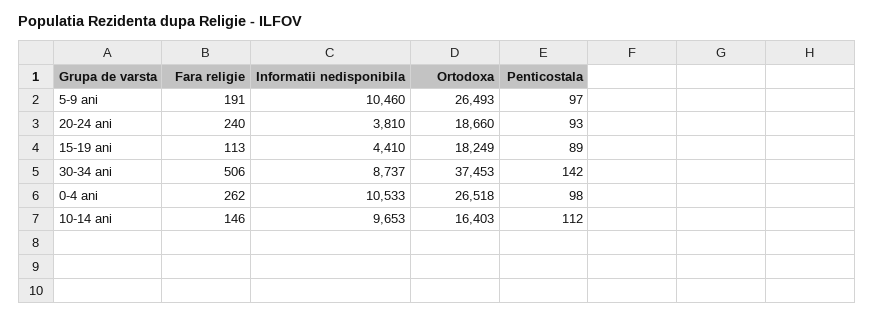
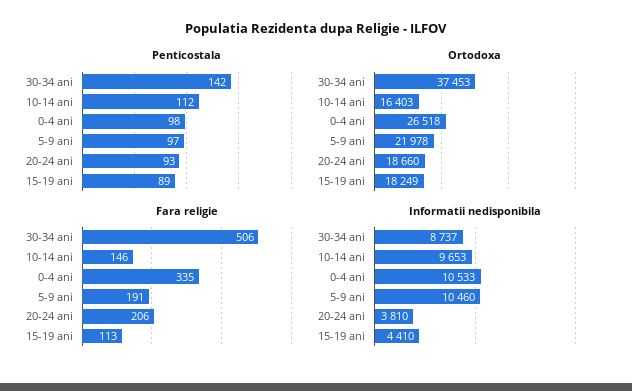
  {
    "Fara religie": {
      "5-9 ani": 191,
-     "20-24 ani": 240,
+     "20-24 ani": 206,
      "15-19 ani": 113,
      "30-34 ani": 506,
-     "0-4 ani": 262,
+     "0-4 ani": 335,
      "10-14 ani": 146
    },
    "Informatii nedisponibila": {
      "5-9 ani": 10460,
      "20-24 ani": 3810,
      "15-19 ani": 4410,
      "30-34 ani": 8737,
      "0-4 ani": 10533,
      "10-14 ani": 9653
    },
    "Ortodoxa": {
-     "5-9 ani": 26493,
+     "5-9 ani": 21978,
      "20-24 ani": 18660,
      "15-19 ani": 18249,
      "30-34 ani": 37453,
      "0-4 ani": 26518,
      "10-14 ani": 16403
    },
    "Penticostala": {
      "5-9 ani": 97,
      "20-24 ani": 93,
      "15-19 ani": 89,
      "30-34 ani": 142,
      "0-4 ani": 98,
      "10-14 ani": 112
    }
  }

